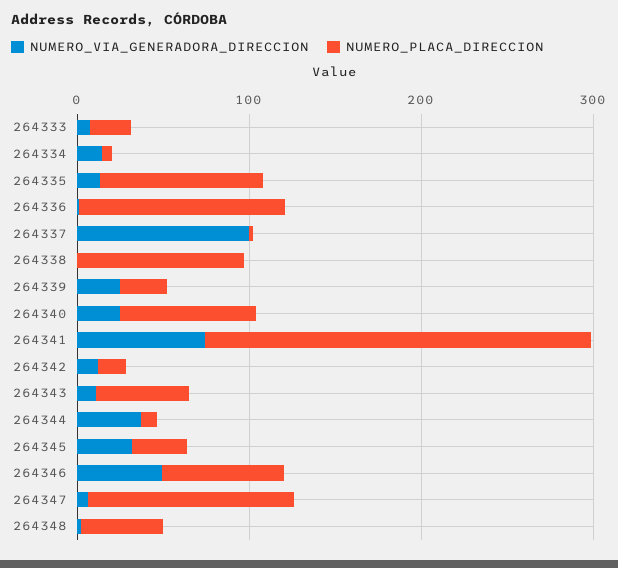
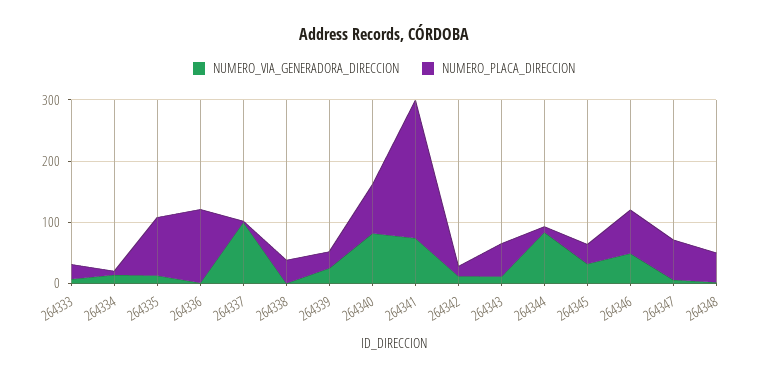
  {
    "NUMERO_VIA_GENERADORA_DIRECCION": {
      "264333": 0,
      "264334": 20,
      "264335": 20,
      "264336": 0,
      "264337": 100,
      "264338": 0,
      "264339": 20,
-     "264340": 20,
+     "264340": 80,
      "264341": 80,
      "264342": 20,
      "264343": 20,
-     "264344": 40,
+     "264344": 80,
      "264345": 40,
      "264346": 40,
      "264347": 0,
      "264348": 0
    },
    "NUMERO_PLACA_DIRECCION": {
      "264333": 20,
      "264334": 0,
      "264335": 100,
      "264336": 120,
      "264337": 0,
-     "264338": 100,
+     "264338": 40,
      "264339": 20,
      "264340": 80,
      "264341": 220,
      "264342": 20,
      "264343": 60,
      "264344": 0,
      "264345": 40,
      "264346": 80,
-     "264347": 120,
+     "264347": 60,
      "264348": 40
    }
  }

